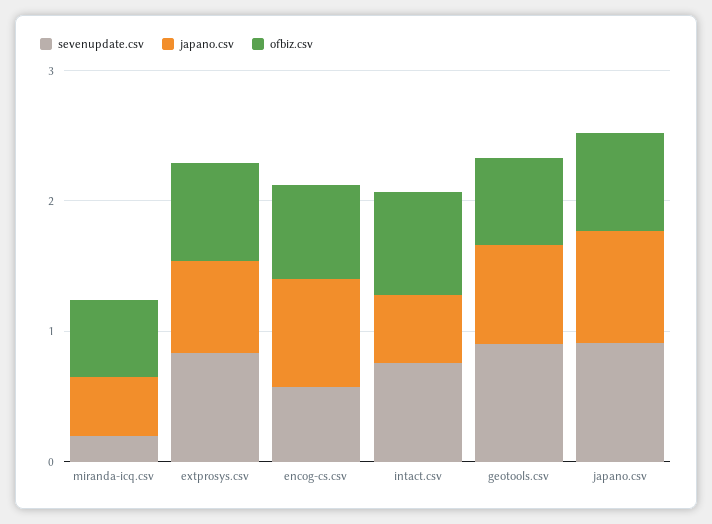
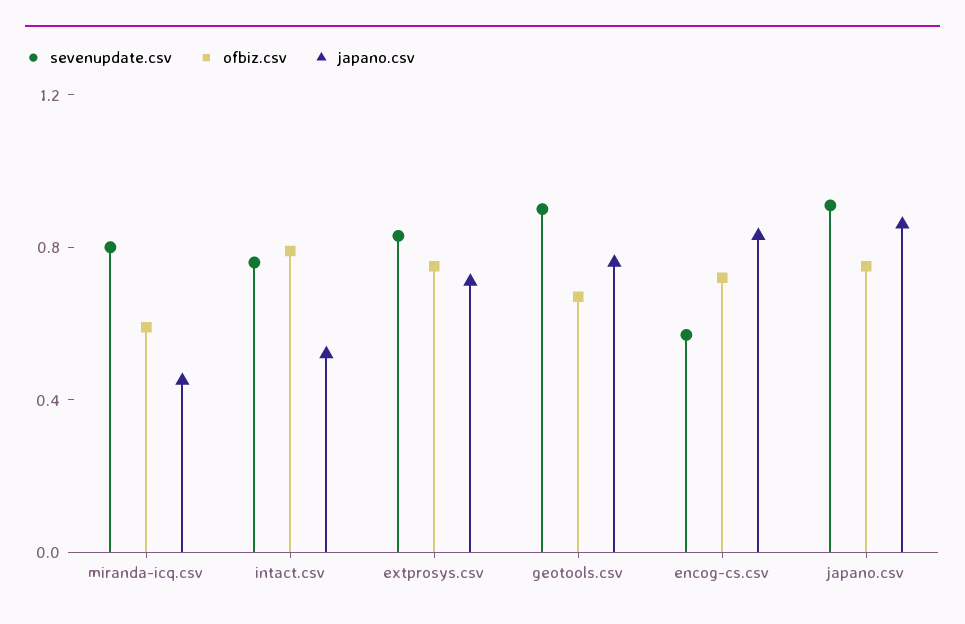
  {
    "sevenupdate.csv": {
-     "miranda-icq.csv": 0.2,
+     "miranda-icq.csv": 0.8,
      "extprosys.csv": 0.8,
      "encog-cs.csv": 0.6,
      "intact.csv": 0.8,
      "geotools.csv": 0.9,
      "japano.csv": 0.9
    },
    "japano.csv": {
      "miranda-icq.csv": 0.5,
      "extprosys.csv": 0.7,
      "encog-cs.csv": 0.8,
      "intact.csv": 0.5,
      "geotools.csv": 0.8,
      "japano.csv": 0.9
    },
    "ofbiz.csv": {
      "miranda-icq.csv": 0.6,
      "extprosys.csv": 0.8,
      "encog-cs.csv": 0.7,
      "intact.csv": 0.8,
      "geotools.csv": 0.7,
      "japano.csv": 0.8
    }
  }

